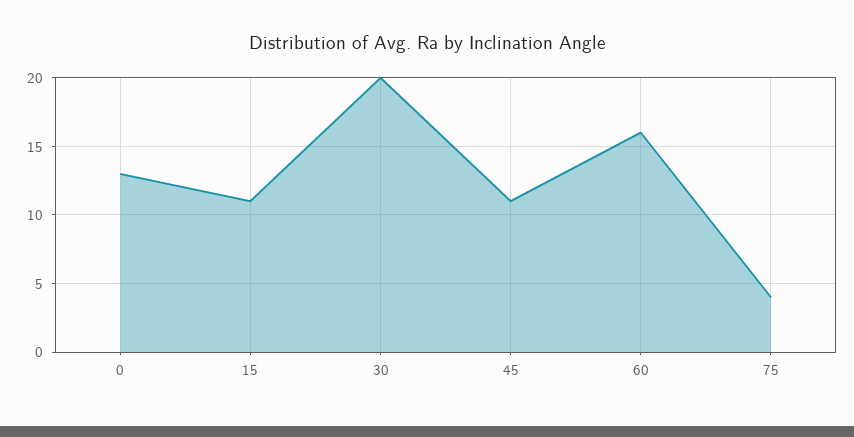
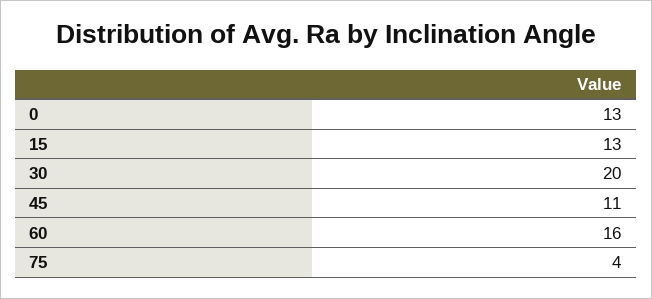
  {
    "0": 13,
-   "15": 11,
+   "15": 13,
    "30": 20,
    "45": 11,
    "60": 16,
    "75": 4
  }

